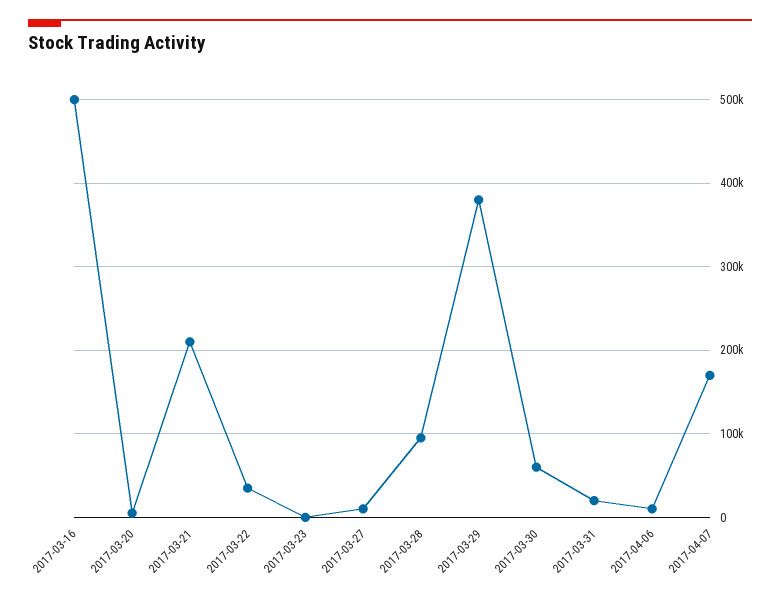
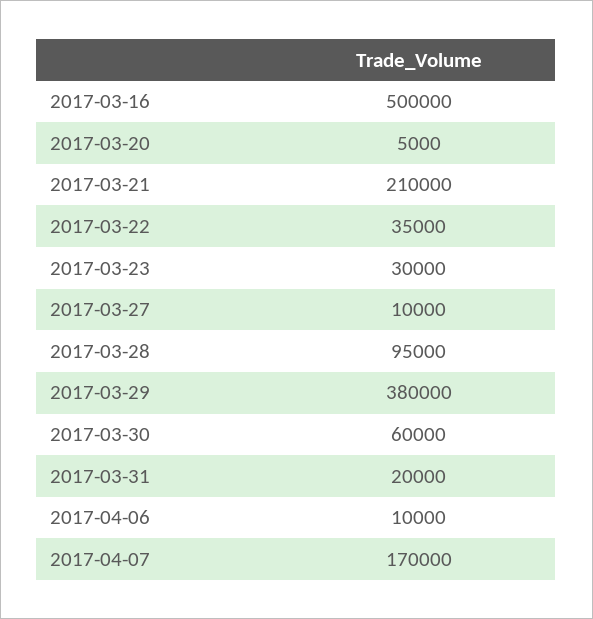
  {
    "2017-03-16": 500000,
    "2017-03-20": 5000,
    "2017-03-21": 210000,
    "2017-03-22": 35000,
-   "2017-03-23": 0,
+   "2017-03-23": 30000,
    "2017-03-27": 10000,
    "2017-03-28": 95000,
    "2017-03-29": 380000,
    "2017-03-30": 60000,
    "2017-03-31": 20000,
    "2017-04-06": 10000,
    "2017-04-07": 170000
  }

